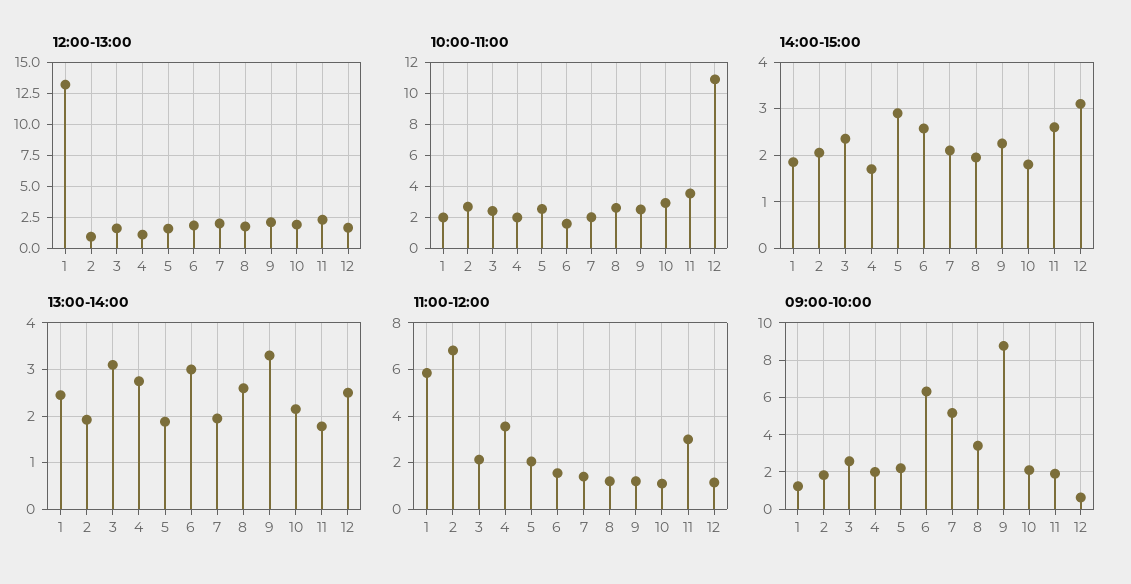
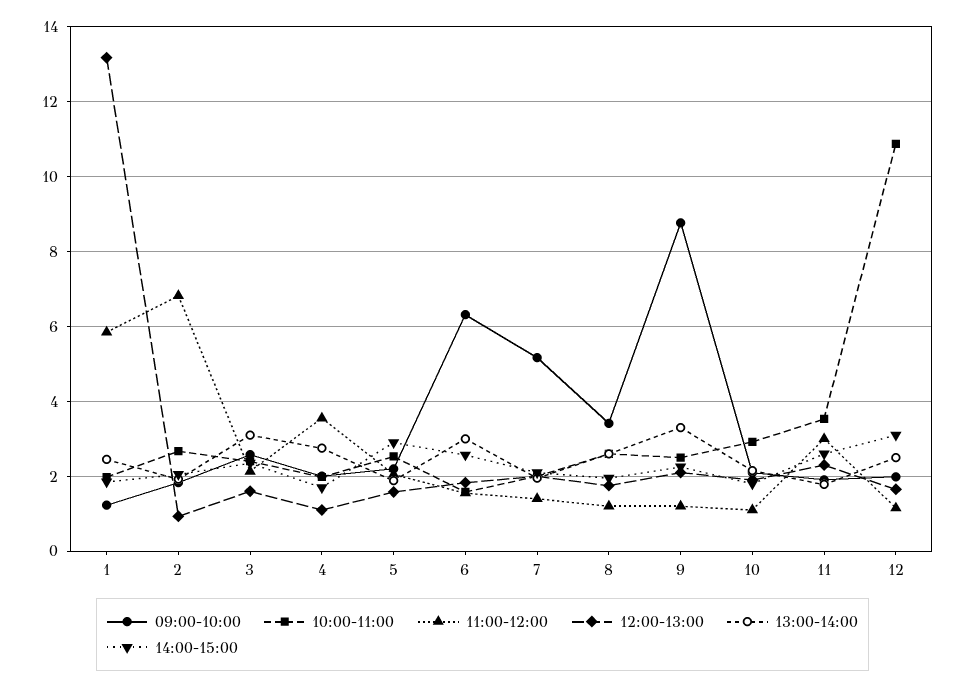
  {
    "12:00-13:00": {
      "1": 13.2,
      "2": 1,
      "3": 1.6,
      "4": 1.2,
      "5": 1.6,
      "6": 1.8,
      "7": 2,
      "8": 1.8,
      "9": 2.2,
      "10": 2,
      "11": 2.4,
      "12": 1.6
    },
    "10:00-11:00": {
      "1": 2,
      "2": 2.6,
      "3": 2.4,
      "4": 2,
      "5": 2.6,
      "6": 1.6,
      "7": 2,
      "8": 2.6,
      "9": 2.6,
      "10": 3,
      "11": 3.6,
      "12": 10.8
    },
    "14:00-15:00": {
      "1": 1.8,
      "2": 2,
      "3": 2.4,
      "4": 1.8,
      "5": 3,
      "6": 2.6,
      "7": 2.2,
      "8": 2,
      "9": 2.2,
      "10": 1.8,
      "11": 2.6,
      "12": 3.2
    },
    "13:00-14:00": {
      "1": 2.4,
      "2": 2,
      "3": 3.2,
      "4": 2.8,
      "5": 1.8,
      "6": 3,
      "7": 2,
      "8": 2.6,
      "9": 3.4,
      "10": 2.2,
      "11": 1.8,
      "12": 2.6
    },
    "11:00-12:00": {
      "1": 5.8,
      "2": 6.8,
      "3": 2.2,
      "4": 3.6,
      "5": 2,
      "6": 1.6,
      "7": 1.4,
      "8": 1.2,
      "9": 1.2,
      "10": 1.2,
      "11": 3,
      "12": 1.2
    },
    "09:00-10:00": {
      "1": 1.2,
      "2": 1.8,
      "3": 2.6,
      "4": 2,
      "5": 2.2,
      "6": 6.4,
      "7": 5.2,
      "8": 3.4,
      "9": 8.8,
      "10": 2.2,
      "11": 2,
-     "12": 0.5
+     "12": 2
    }
  }

